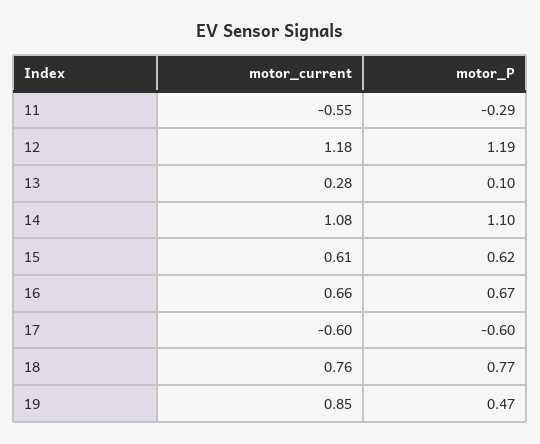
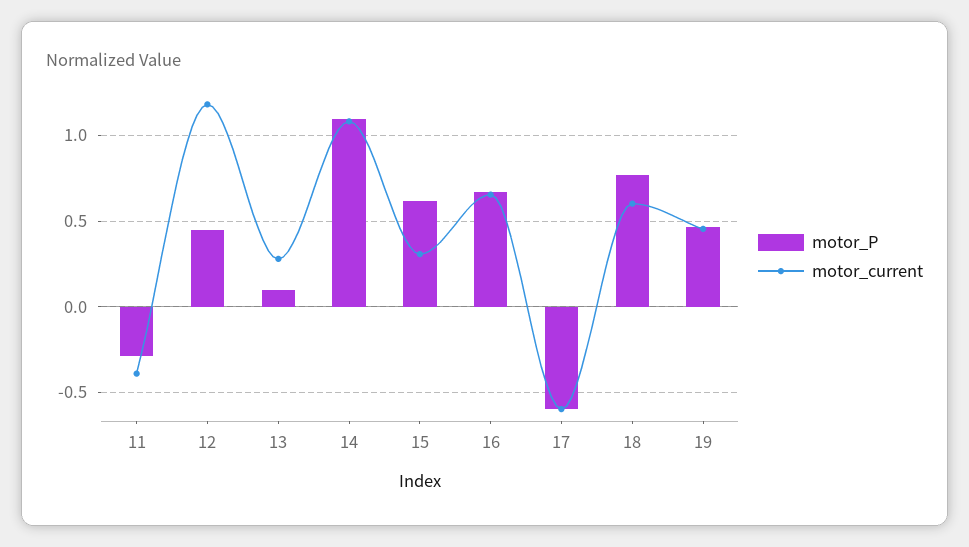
  {
    "motor_current": {
-     "11": -0.55,
+     "11": -0.4,
      "12": 1.18,
      "13": 0.28,
      "14": 1.08,
-     "15": 0.61,
+     "15": 0.3,
      "16": 0.66,
      "17": -0.6,
-     "18": 0.76,
+     "18": 0.6,
-     "19": 0.85
+     "19": 0.45
    },
    "motor_P": {
      "11": -0.29,
-     "12": 1.19,
+     "12": 0.45,
      "13": 0.1,
      "14": 1.1,
      "15": 0.62,
      "16": 0.67,
      "17": -0.6,
      "18": 0.77,
      "19": 0.47
    }
  }

